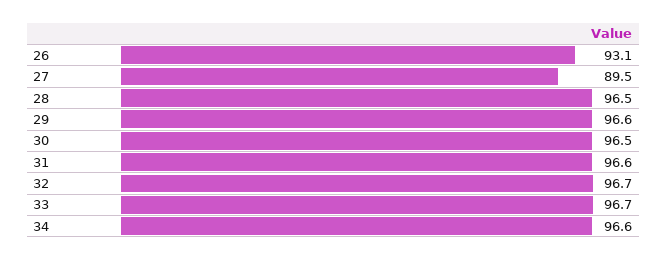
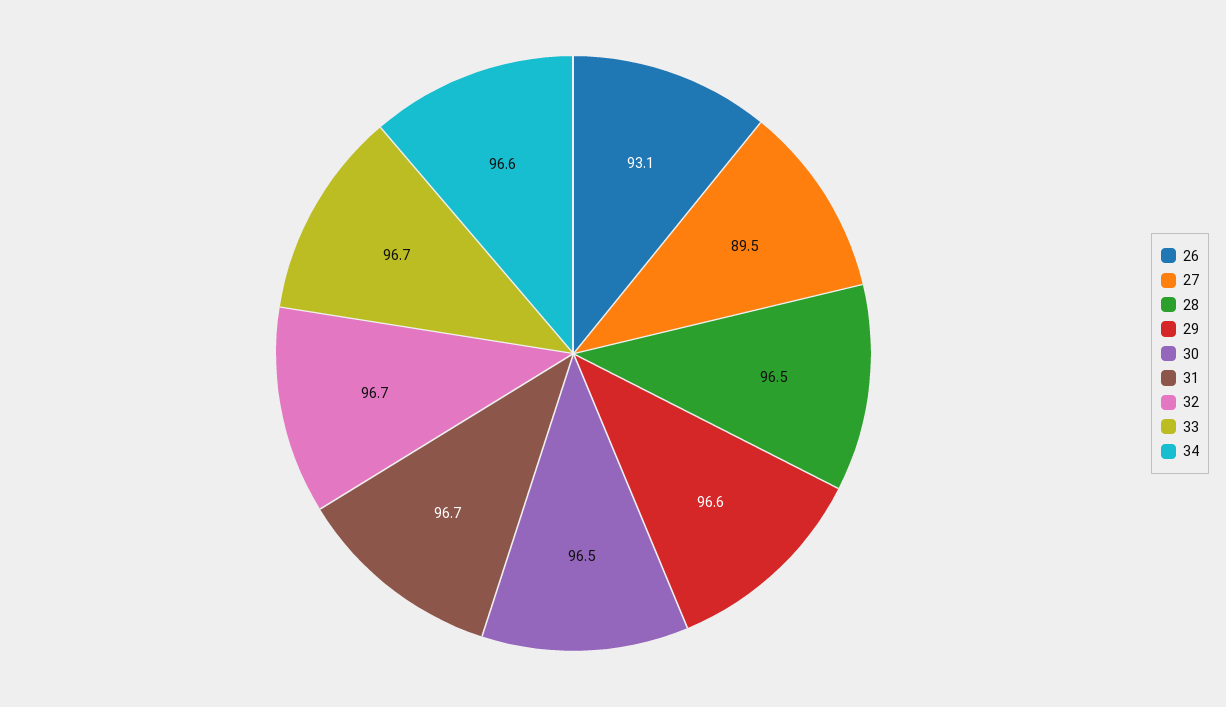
  {
    "26": 93.1,
    "27": 89.5,
    "28": 96.5,
    "29": 96.6,
    "30": 96.5,
-   "31": 96.6,
+   "31": 96.7,
    "32": 96.7,
    "33": 96.7,
    "34": 96.6
  }

